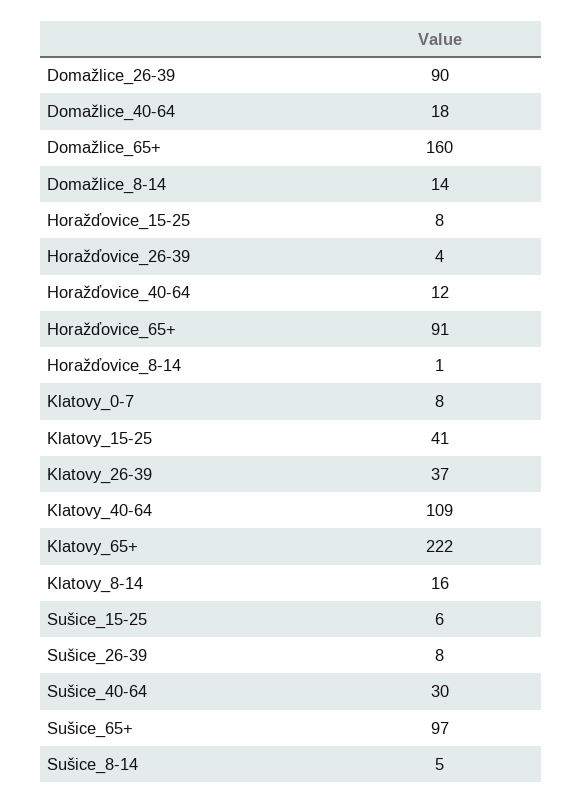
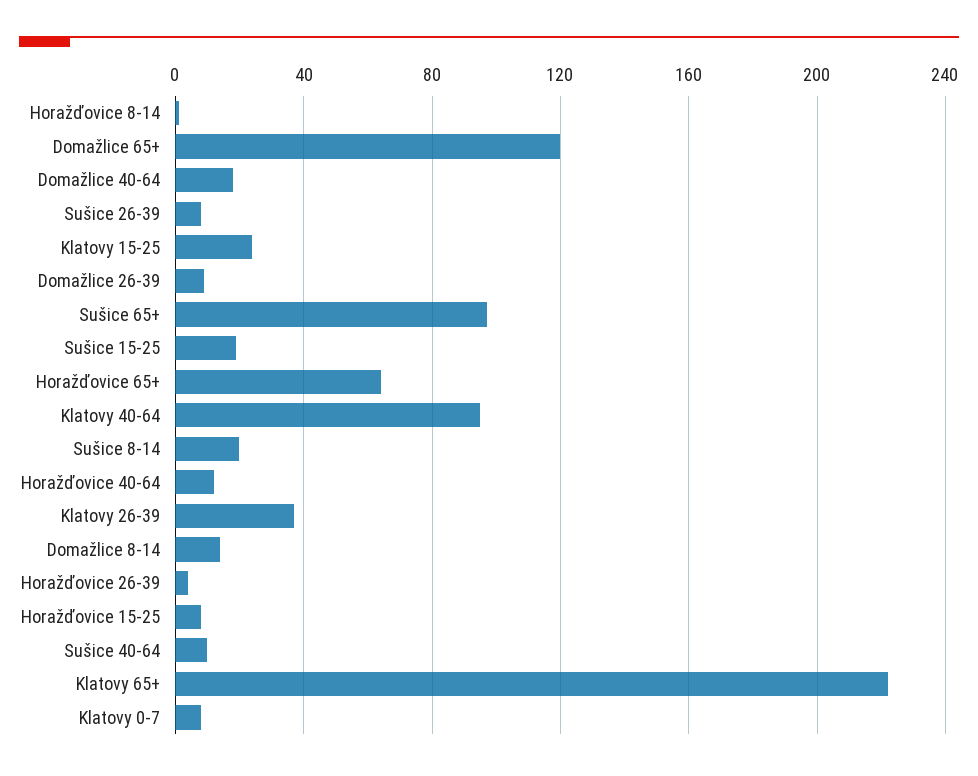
  {
-   "Domažlice_26-39": 90,
+   "Domažlice_26-39": 10,
    "Domažlice_40-64": 18,
-   "Domažlice_65+": 160,
+   "Domažlice_65+": 120,
    "Domažlice_8-14": 14,
    "Horažďovice_15-25": 8,
    "Horažďovice_26-39": 4,
    "Horažďovice_40-64": 12,
-   "Horažďovice_65+": 91,
+   "Horažďovice_65+": 65,
    "Horažďovice_8-14": 1,
    "Klatovy_0-7": 8,
-   "Klatovy_15-25": 41,
+   "Klatovy_15-25": 25,
    "Klatovy_26-39": 37,
-   "Klatovy_40-64": 109,
+   "Klatovy_40-64": 95,
    "Klatovy_65+": 222,
-   "Klatovy_8-14": 16,
-   "Sušice_15-25": 6,
+   "Sušice_15-25": 20,
    "Sušice_26-39": 8,
-   "Sušice_40-64": 30,
+   "Sušice_40-64": 10,
    "Sušice_65+": 97,
-   "Sušice_8-14": 5
+   "Sušice_8-14": 20
  }

